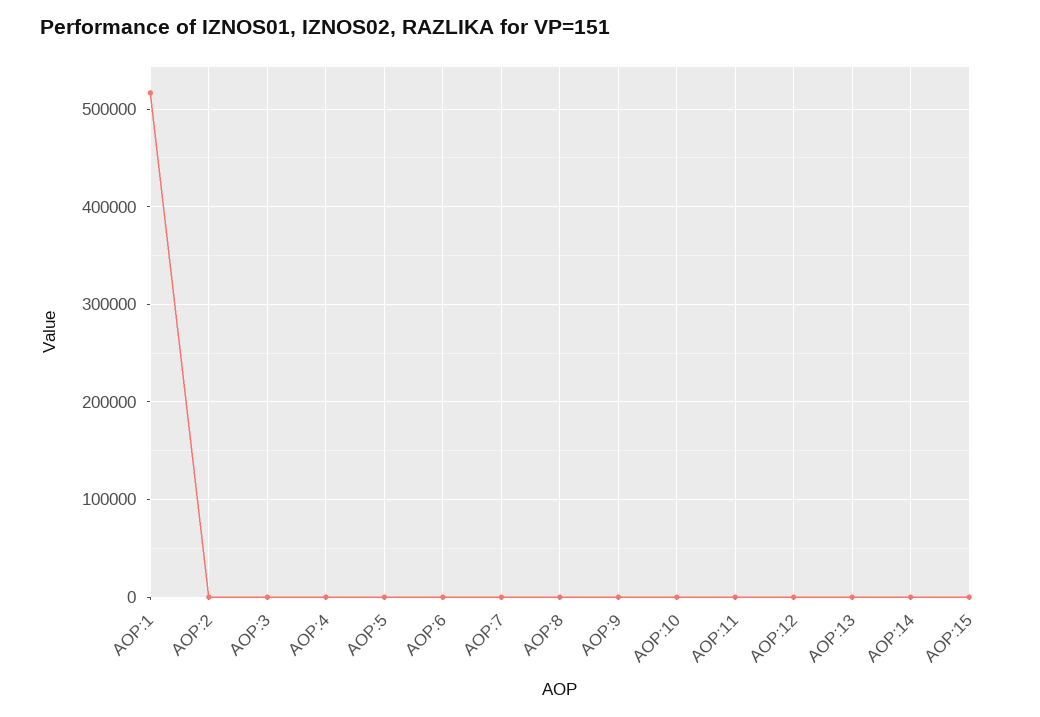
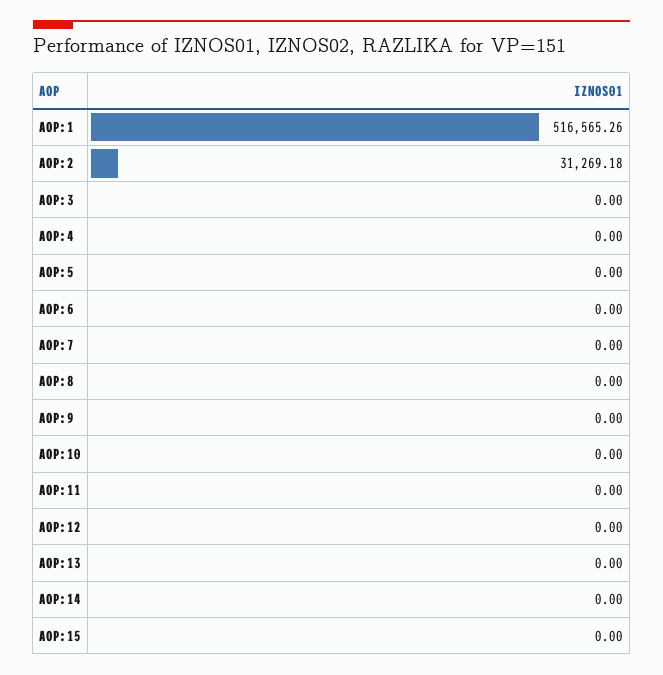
  {
    "AOP:1": 516565.26,
-   "AOP:2": 0,
+   "AOP:2": 31269.18,
    "AOP:3": 0,
    "AOP:4": 0,
    "AOP:5": 0,
    "AOP:6": 0,
    "AOP:7": 0,
    "AOP:8": 0,
    "AOP:9": 0,
    "AOP:10": 0,
    "AOP:11": 0,
    "AOP:12": 0,
    "AOP:13": 0,
    "AOP:14": 0,
    "AOP:15": 0
  }

